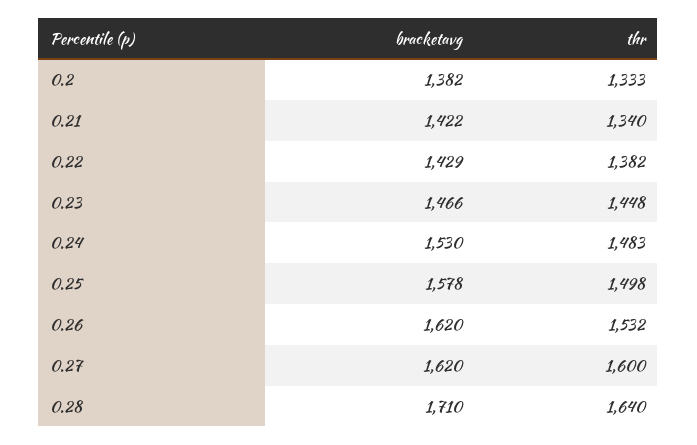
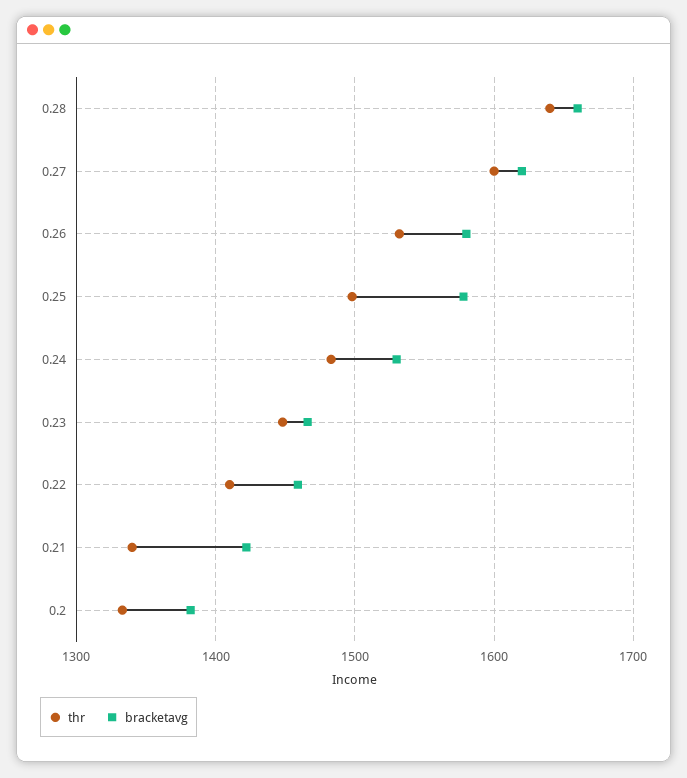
  {
    "bracketavg": {
      "0.2": 1382,
      "0.21": 1422,
-     "0.22": 1429,
+     "0.22": 1460,
      "0.23": 1466,
      "0.24": 1530,
      "0.25": 1578,
-     "0.26": 1620,
+     "0.26": 1580,
      "0.27": 1620,
-     "0.28": 1710
+     "0.28": 1660
    },
    "thr": {
      "0.2": 1333,
      "0.21": 1340,
-     "0.22": 1382,
+     "0.22": 1410,
      "0.23": 1448,
      "0.24": 1483,
      "0.25": 1498,
      "0.26": 1532,
      "0.27": 1600,
      "0.28": 1640
    }
  }

